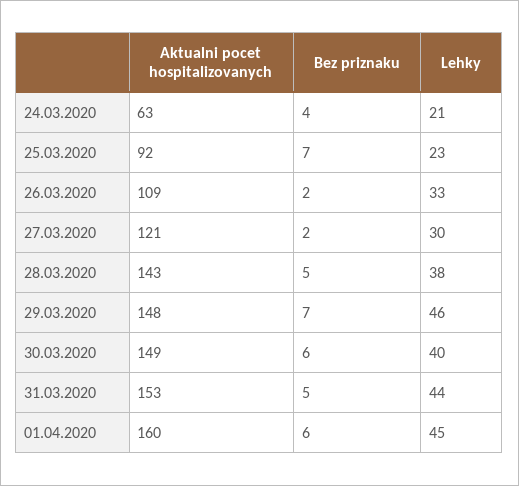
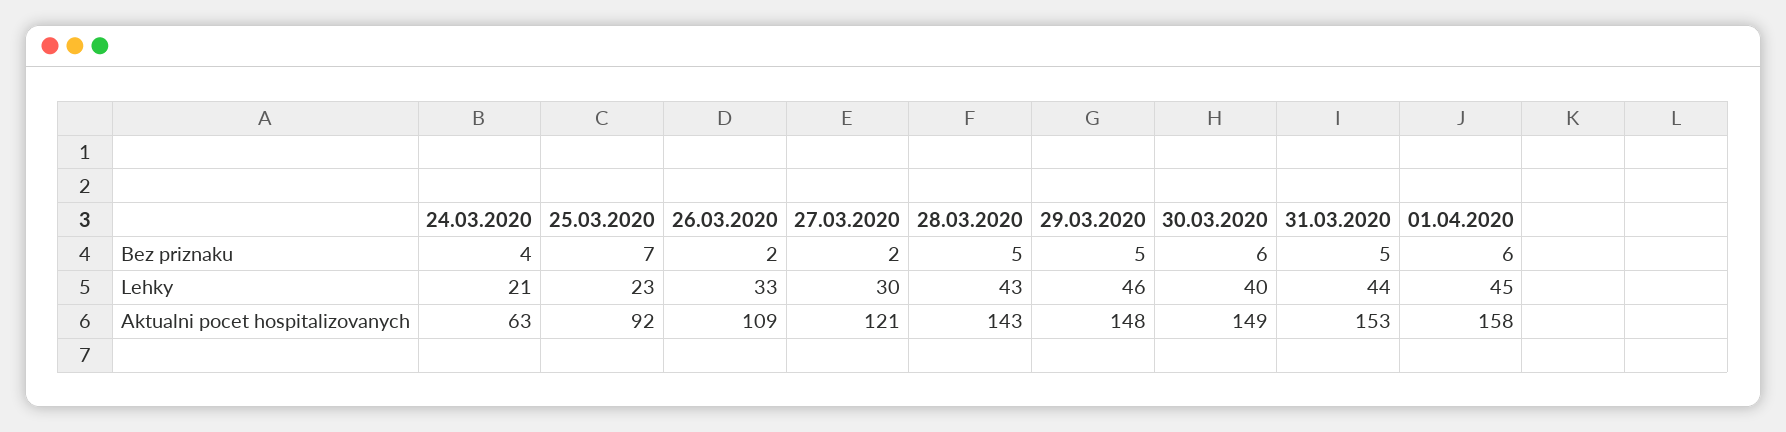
  {
    "Aktualni pocet hospitalizovanych": {
      "24.03.2020": 63,
      "25.03.2020": 92,
      "26.03.2020": 109,
      "27.03.2020": 121,
      "28.03.2020": 143,
      "29.03.2020": 148,
      "30.03.2020": 149,
      "31.03.2020": 153,
-     "01.04.2020": 160
+     "01.04.2020": 158
    },
    "Bez priznaku": {
      "24.03.2020": 4,
      "25.03.2020": 7,
      "26.03.2020": 2,
      "27.03.2020": 2,
      "28.03.2020": 5,
-     "29.03.2020": 7,
+     "29.03.2020": 5,
      "30.03.2020": 6,
      "31.03.2020": 5,
      "01.04.2020": 6
    },
    "Lehky": {
      "24.03.2020": 21,
      "25.03.2020": 23,
      "26.03.2020": 33,
      "27.03.2020": 30,
-     "28.03.2020": 38,
+     "28.03.2020": 43,
      "29.03.2020": 46,
      "30.03.2020": 40,
      "31.03.2020": 44,
      "01.04.2020": 45
    }
  }

